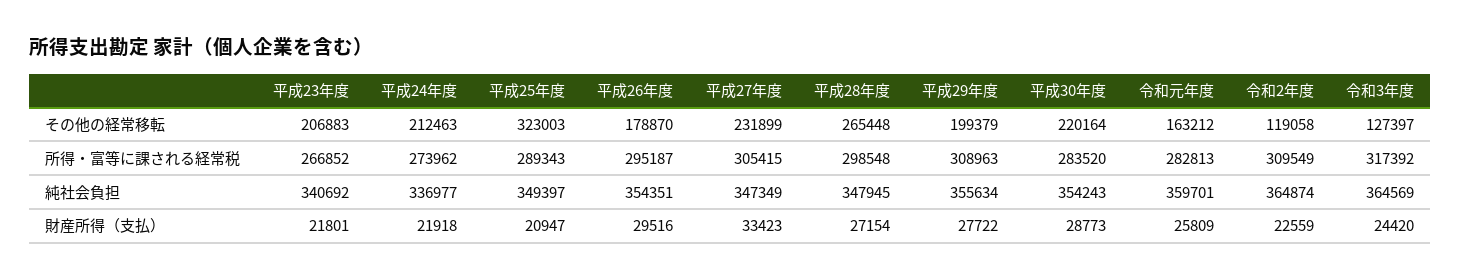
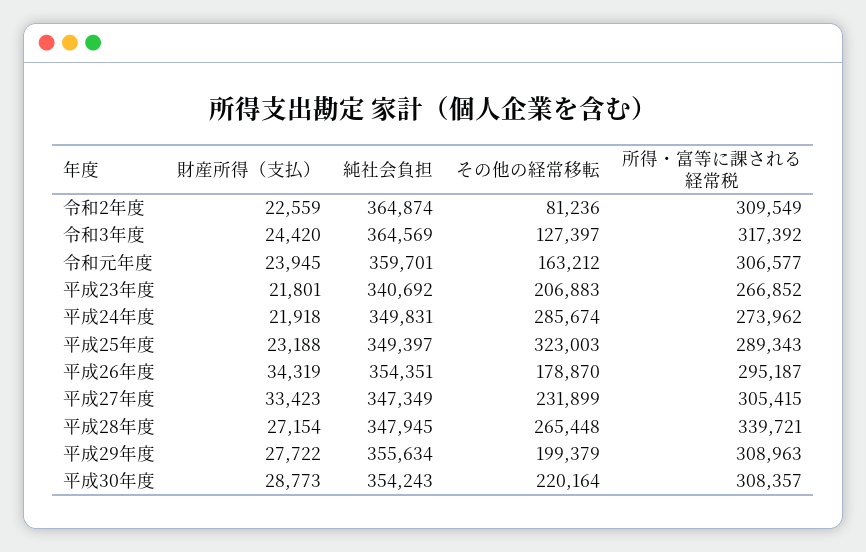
  {
    "平成23年度": {
      "その他の経常移転": 206883,
      "所得・富等に課される経常税": 266852,
      "純社会負担": 340692,
      "財産所得（支払）": 21801
    },
    "平成24年度": {
-     "その他の経常移転": 212463,
+     "その他の経常移転": 285674,
      "所得・富等に課される経常税": 273962,
-     "純社会負担": 336977,
+     "純社会負担": 349831,
      "財産所得（支払）": 21918
    },
    "平成25年度": {
      "その他の経常移転": 323003,
      "所得・富等に課される経常税": 289343,
      "純社会負担": 349397,
-     "財産所得（支払）": 20947
+     "財産所得（支払）": 23188
    },
    "平成26年度": {
      "その他の経常移転": 178870,
      "所得・富等に課される経常税": 295187,
      "純社会負担": 354351,
-     "財産所得（支払）": 29516
+     "財産所得（支払）": 34319
    },
    "平成27年度": {
      "その他の経常移転": 231899,
      "所得・富等に課される経常税": 305415,
      "純社会負担": 347349,
      "財産所得（支払）": 33423
    },
    "平成28年度": {
      "その他の経常移転": 265448,
-     "所得・富等に課される経常税": 298548,
+     "所得・富等に課される経常税": 339721,
      "純社会負担": 347945,
      "財産所得（支払）": 27154
    },
    "平成29年度": {
      "その他の経常移転": 199379,
      "所得・富等に課される経常税": 308963,
      "純社会負担": 355634,
      "財産所得（支払）": 27722
    },
    "平成30年度": {
      "その他の経常移転": 220164,
-     "所得・富等に課される経常税": 283520,
+     "所得・富等に課される経常税": 308357,
      "純社会負担": 354243,
      "財産所得（支払）": 28773
    },
    "令和元年度": {
      "その他の経常移転": 163212,
-     "所得・富等に課される経常税": 282813,
+     "所得・富等に課される経常税": 306577,
      "純社会負担": 359701,
-     "財産所得（支払）": 25809
+     "財産所得（支払）": 23945
    },
    "令和2年度": {
-     "その他の経常移転": 119058,
+     "その他の経常移転": 81236,
      "所得・富等に課される経常税": 309549,
      "純社会負担": 364874,
      "財産所得（支払）": 22559
    },
    "令和3年度": {
      "その他の経常移転": 127397,
      "所得・富等に課される経常税": 317392,
      "純社会負担": 364569,
      "財産所得（支払）": 24420
    }
  }

